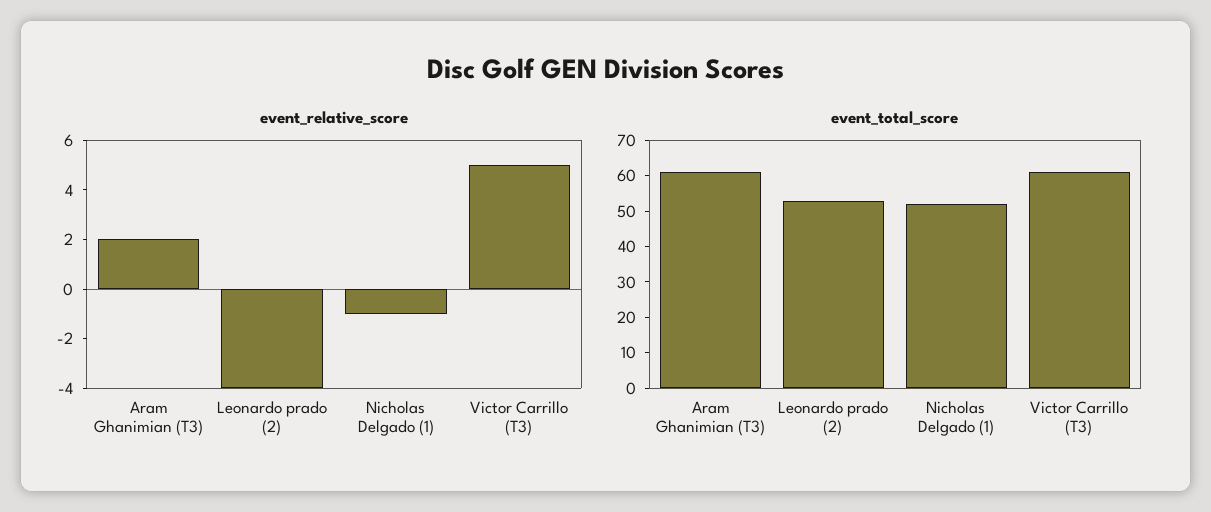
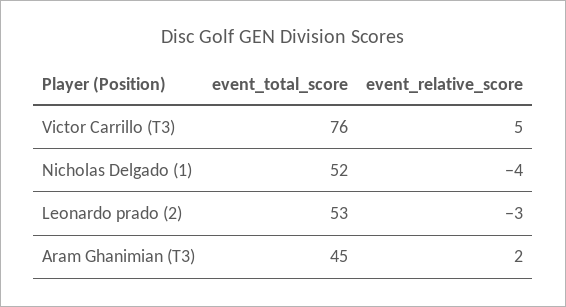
  {
    "event_relative_score": {
      "Aram Ghanimian (T3)": 2,
-     "Leonardo prado (2)": -4,
+     "Leonardo prado (2)": -3,
-     "Nicholas Delgado (1)": -1,
+     "Nicholas Delgado (1)": -4,
      "Victor Carrillo (T3)": 5
    },
    "event_total_score": {
-     "Aram Ghanimian (T3)": 60,
+     "Aram Ghanimian (T3)": 45,
      "Leonardo prado (2)": 53,
      "Nicholas Delgado (1)": 52,
-     "Victor Carrillo (T3)": 60
+     "Victor Carrillo (T3)": 76
    }
  }

